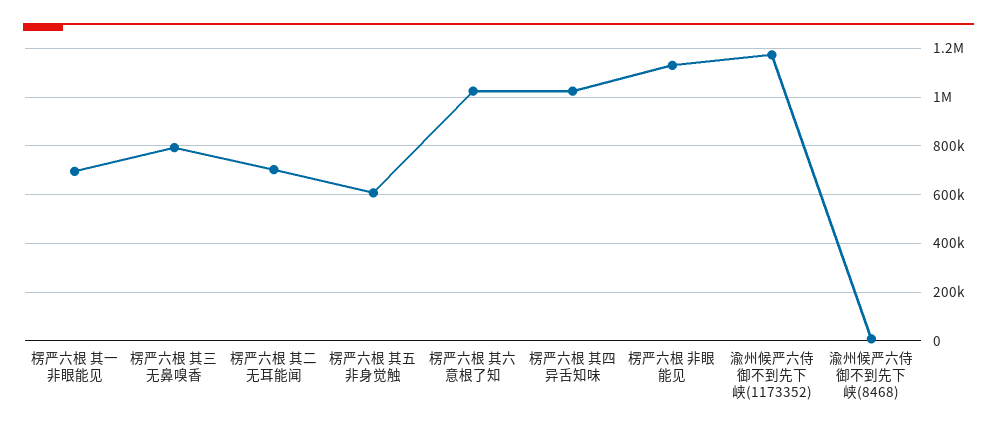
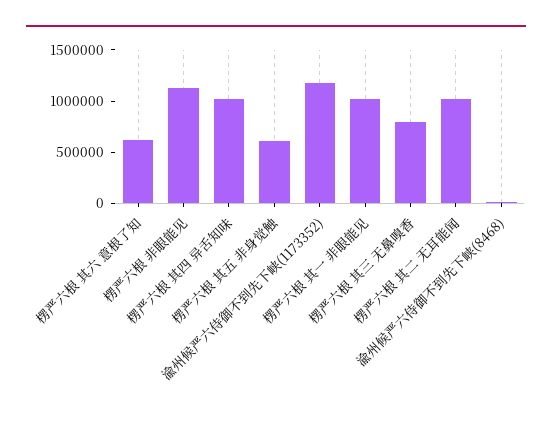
  {
-   "楞严六根 其一 非眼能见": 700000,
+   "楞严六根 其一 非眼能见": 1000000,
    "楞严六根 其三 无鼻嗅香": 800000,
-   "楞严六根 其二 无耳能闻": 700000,
+   "楞严六根 其二 无耳能闻": 1000000,
    "楞严六根 其五 非身觉触": 600000,
-   "楞严六根 其六 意根了知": 1025000,
+   "楞严六根 其六 意根了知": 600000,
    "楞严六根 其四 异舌知味": 1025000,
    "楞严六根 非眼能见": 1125000,
    "渝州候严六侍御不到先下峡(1173352)": 1175000,
    "渝州候严六侍御不到先下峡(8468)": 0
  }

